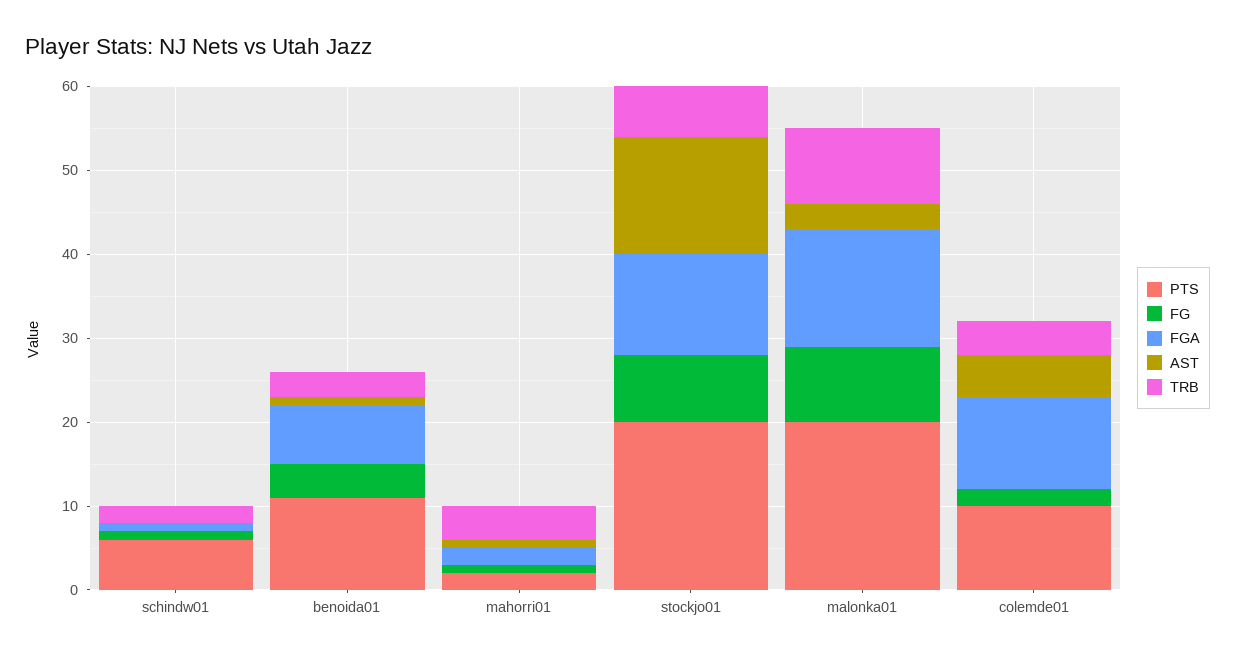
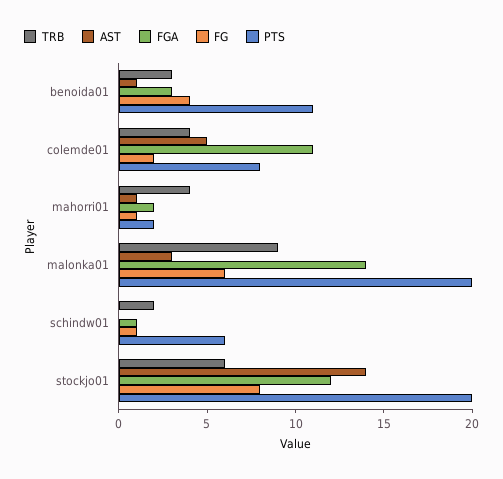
  {
    "PTS": {
      "schindw01": 6,
      "benoida01": 11,
      "mahorri01": 2,
      "stockjo01": 20,
      "malonka01": 20,
-     "colemde01": 10
+     "colemde01": 8
    },
    "FG": {
      "schindw01": 1,
      "benoida01": 4,
      "mahorri01": 1,
      "stockjo01": 8,
-     "malonka01": 9,
+     "malonka01": 6,
      "colemde01": 2
    },
    "FGA": {
      "schindw01": 1,
-     "benoida01": 7,
+     "benoida01": 3,
      "mahorri01": 2,
      "stockjo01": 12,
      "malonka01": 14,
      "colemde01": 11
    },
    "AST": {
      "schindw01": 0,
      "benoida01": 1,
      "mahorri01": 1,
      "stockjo01": 14,
      "malonka01": 3,
      "colemde01": 5
    },
    "TRB": {
      "schindw01": 2,
      "benoida01": 3,
      "mahorri01": 4,
      "stockjo01": 6,
      "malonka01": 9,
      "colemde01": 4
    }
  }

